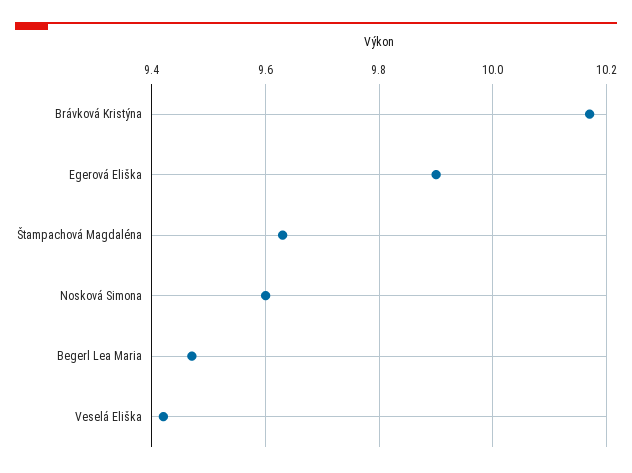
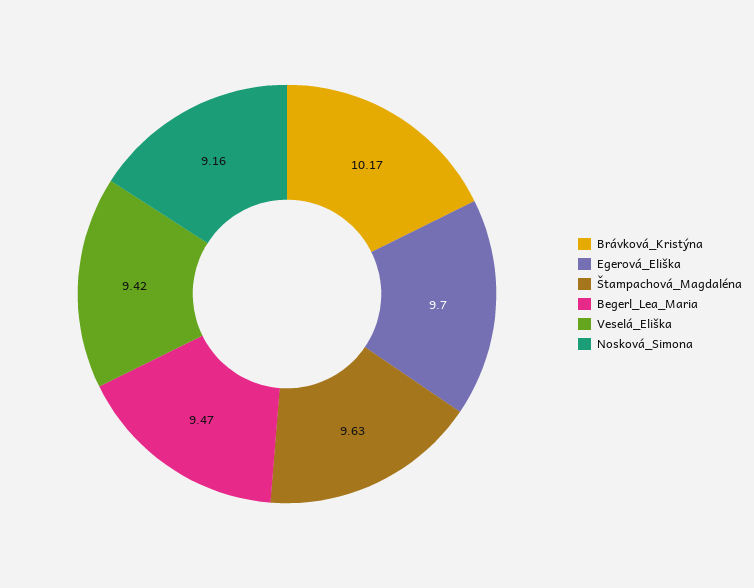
  {
    "Brávková Kristýna": 10.17,
-   "Egerová Eliška": 9.9,
+   "Egerová Eliška": 9.7,
    "Štampachová Magdaléna": 9.63,
-   "Nosková Simona": 9.6,
+   "Nosková Simona": 9.16,
    "Begerl Lea Maria": 9.47,
    "Veselá Eliška": 9.42
  }

